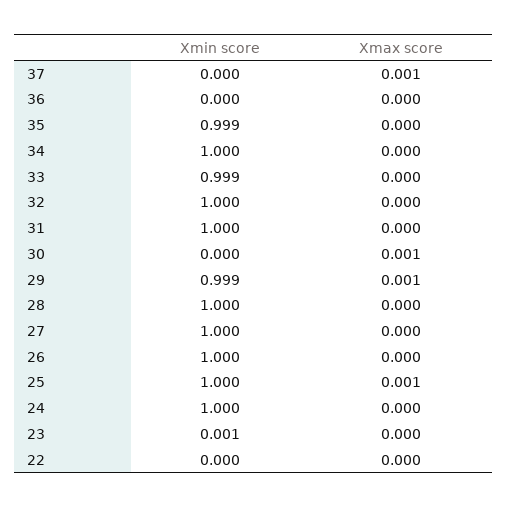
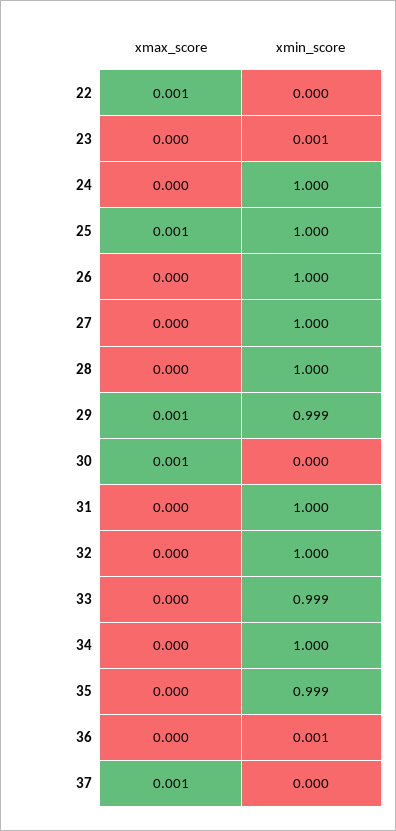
  {
    "Xmin score": {
      "37": 0,
-     "36": 0,
+     "36": 0.001,
      "35": 0.999,
      "34": 1,
      "33": 0.999,
      "32": 1,
      "31": 1,
      "30": 0,
      "29": 0.999,
      "28": 1,
      "27": 1,
      "26": 1,
      "25": 1,
      "24": 1,
      "23": 0.001,
      "22": 0
    },
    "Xmax score": {
      "37": 0.001,
      "36": 0,
      "35": 0,
      "34": 0,
      "33": 0,
      "32": 0,
      "31": 0,
      "30": 0.001,
      "29": 0.001,
      "28": 0,
      "27": 0,
      "26": 0,
      "25": 0.001,
      "24": 0,
      "23": 0,
-     "22": 0
+     "22": 0.001
    }
  }

